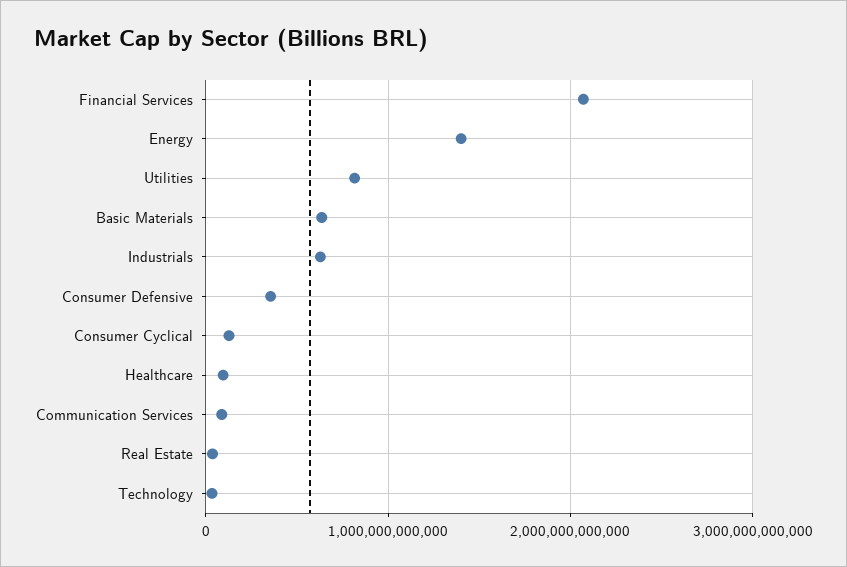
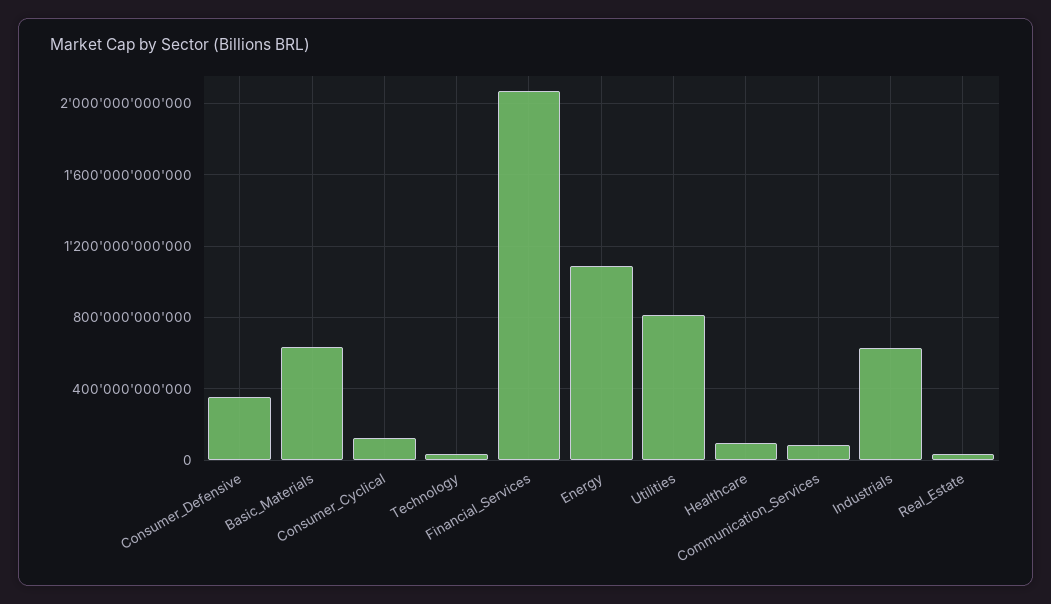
  {
    "Financial Services": 2050000000000,
-   "Energy": 1400000000000,
+   "Energy": 1100000000000,
    "Utilities": 800000000000,
    "Basic Materials": 650000000000,
    "Industrials": 650000000000,
    "Consumer Defensive": 350000000000,
    "Consumer Cyclical": 150000000000,
    "Healthcare": 100000000000,
    "Communication Services": 100000000000,
    "Real Estate": 50000000000,
    "Technology": 50000000000
  }

